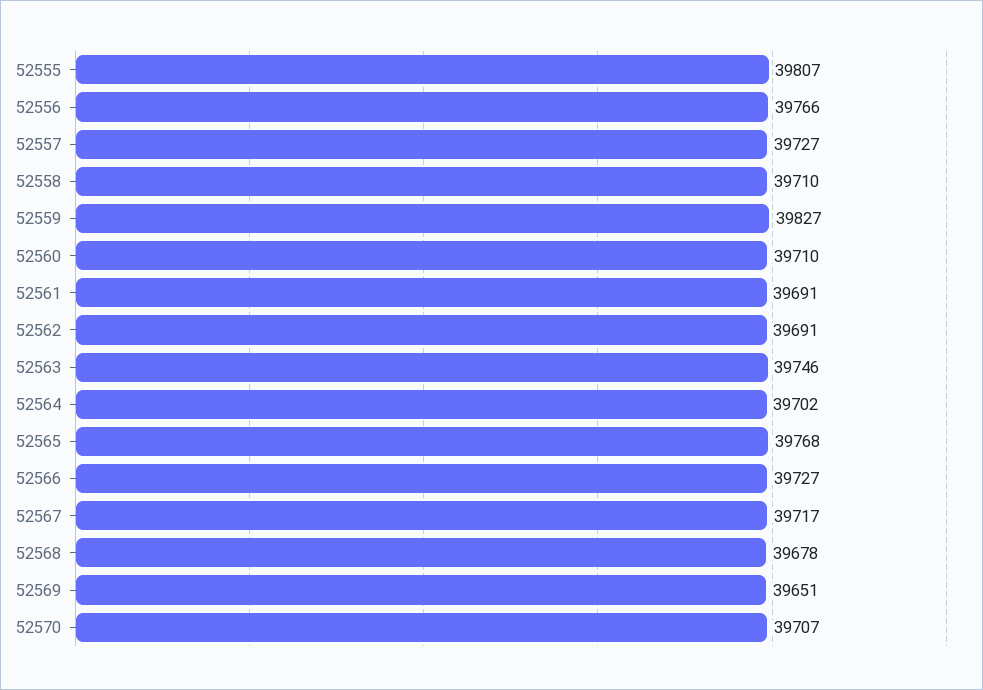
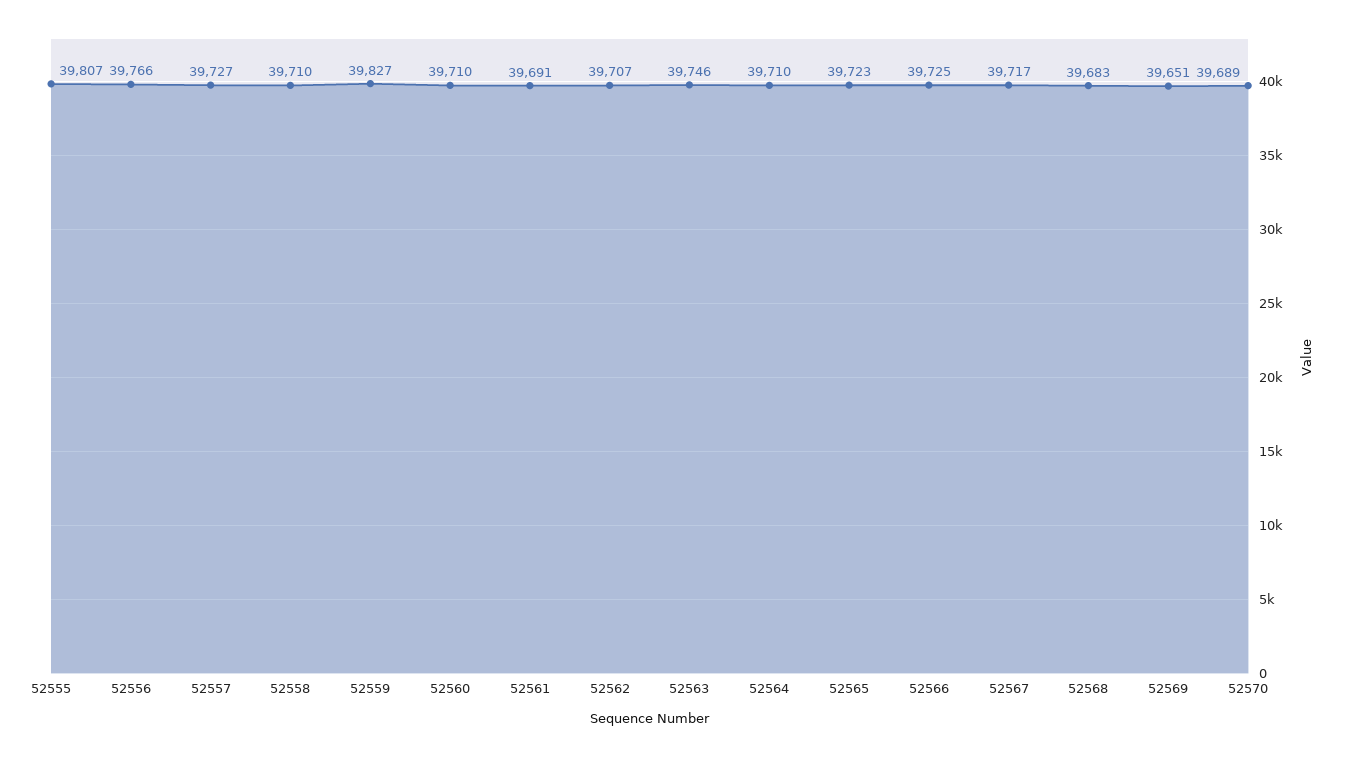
  {
    "52555": 39807,
    "52556": 39766,
    "52557": 39727,
    "52558": 39710,
    "52559": 39827,
    "52560": 39710,
    "52561": 39691,
-   "52562": 39691,
+   "52562": 39707,
    "52563": 39746,
-   "52564": 39702,
+   "52564": 39710,
-   "52565": 39768,
+   "52565": 39723,
-   "52566": 39727,
+   "52566": 39725,
    "52567": 39717,
-   "52568": 39678,
+   "52568": 39683,
    "52569": 39651,
-   "52570": 39707
+   "52570": 39689
  }

